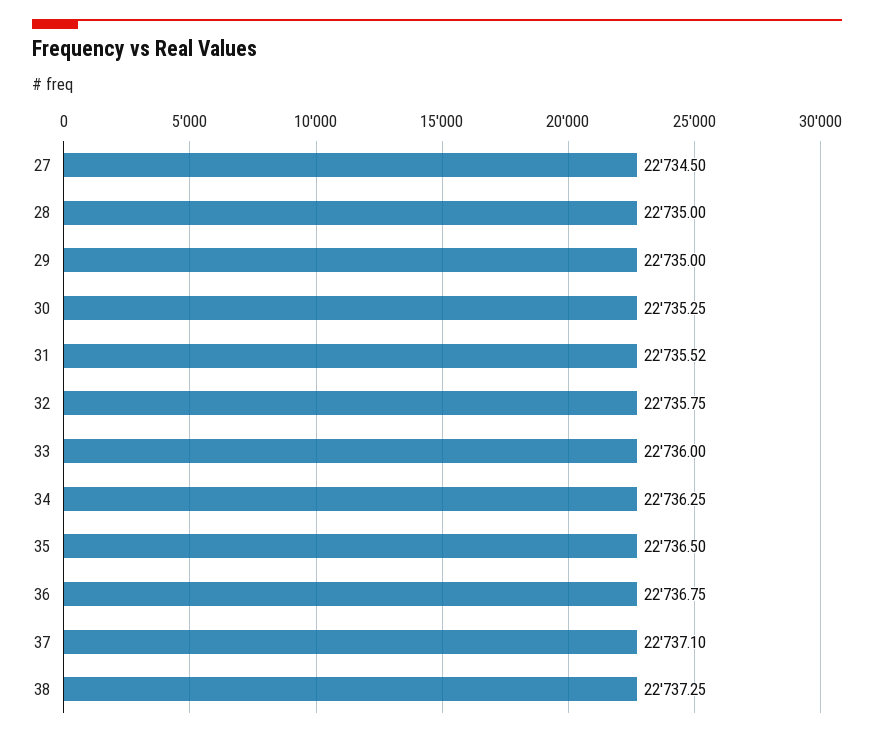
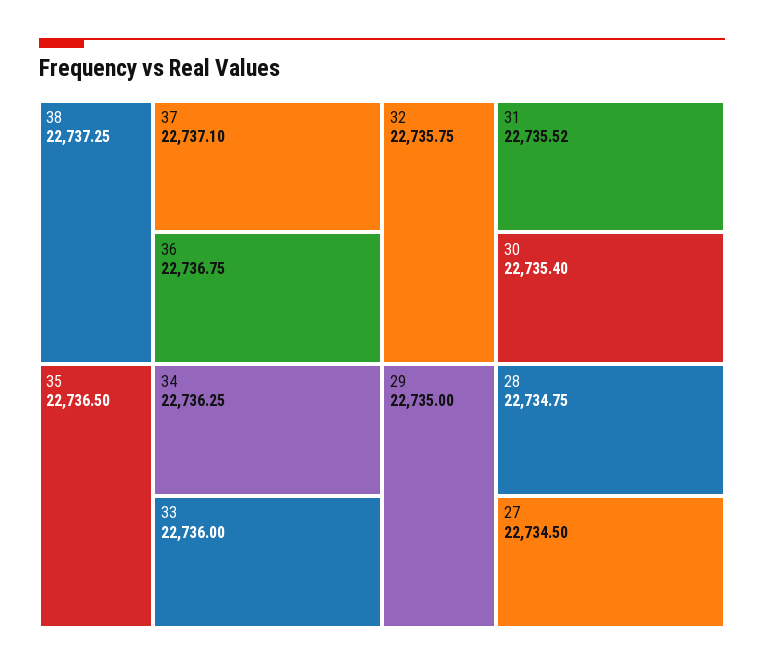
  {
    "27": 22734.5,
-   "28": 22735,
+   "28": 22734.75,
    "29": 22735,
-   "30": 22735.25,
+   "30": 22735.4,
    "31": 22735.52,
    "32": 22735.75,
    "33": 22736,
    "34": 22736.25,
    "35": 22736.5,
    "36": 22736.75,
    "37": 22737.1,
    "38": 22737.25
  }

